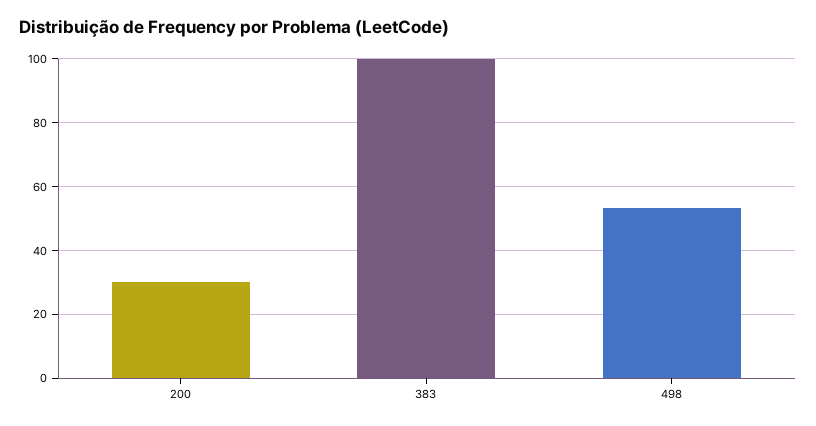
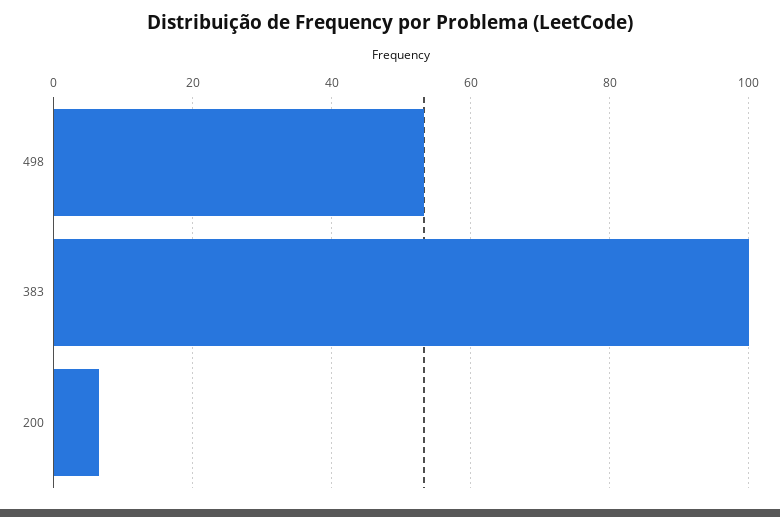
  {
-   "200": 30,
+   "200": 6,
    "383": 100,
    "498": 54
  }

